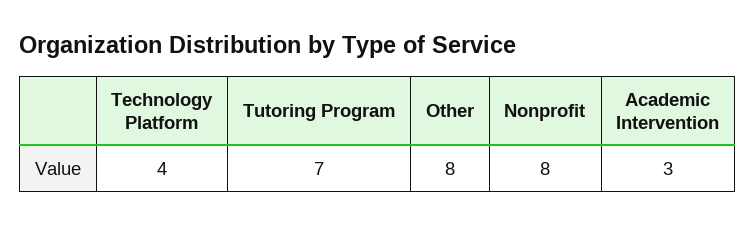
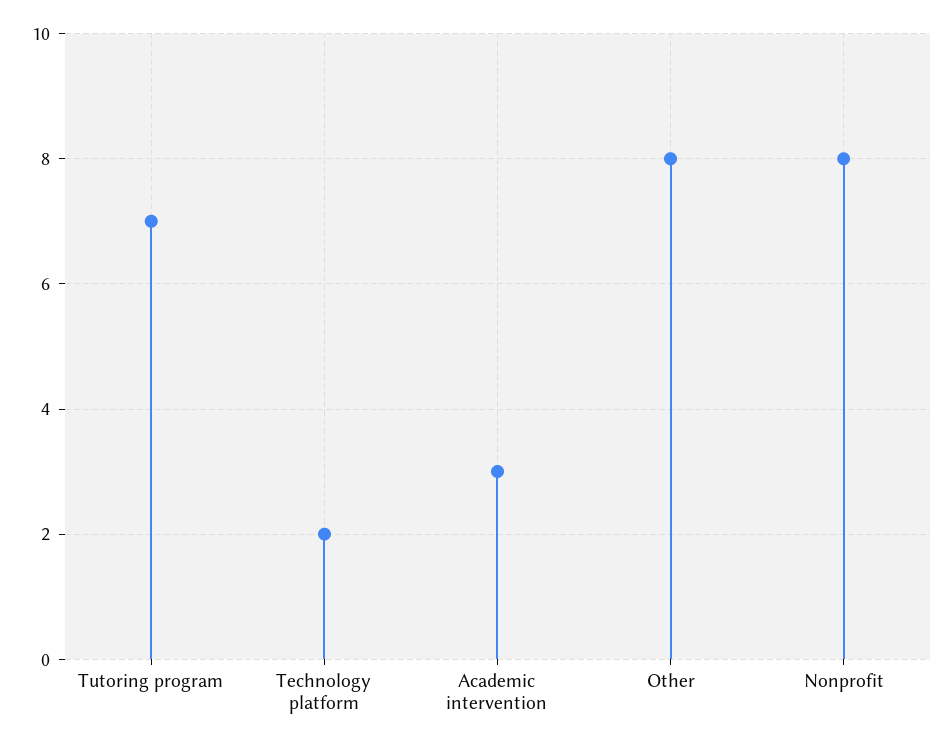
  {
-   "Technology Platform": 4,
+   "Technology Platform": 2,
    "Tutoring Program": 7,
    "Other": 8,
    "Nonprofit": 8,
    "Academic Intervention": 3
  }

